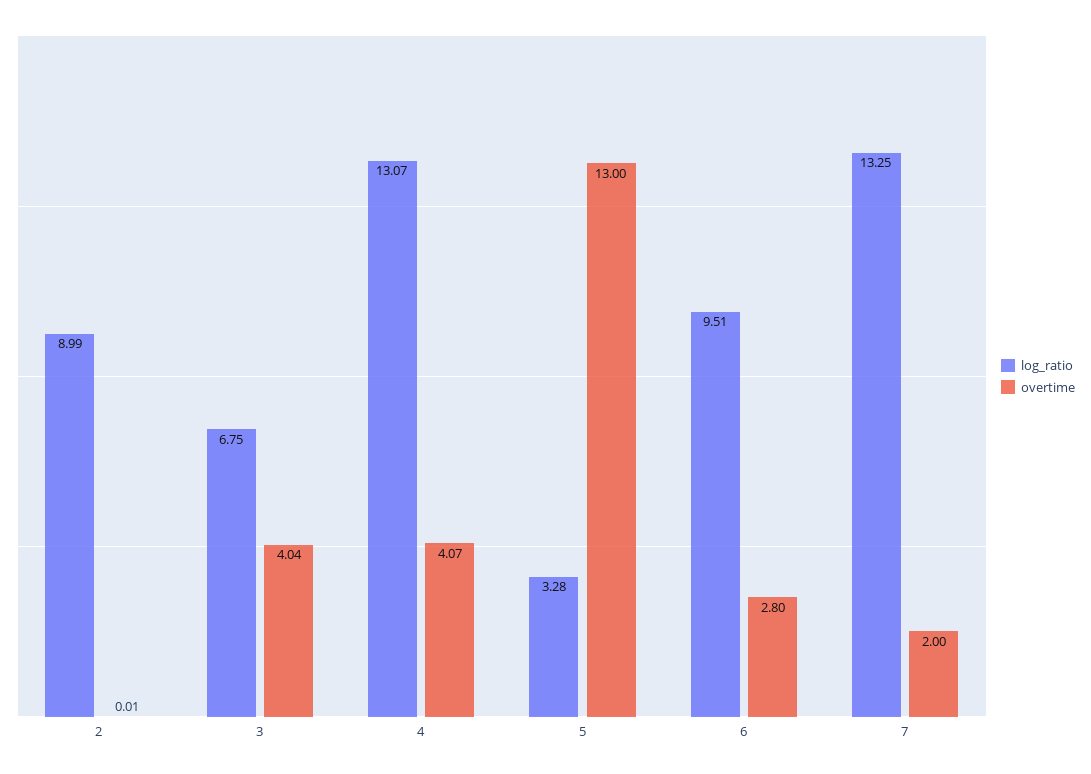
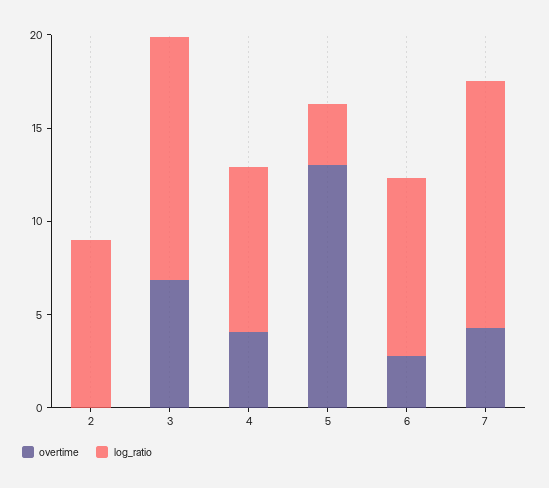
  {
    "log_ratio": {
      "2": 8.99,
-     "3": 6.75,
+     "3": 13,
-     "4": 13.07,
+     "4": 9,
      "5": 3.28,
      "6": 9.51,
      "7": 13.25
    },
    "overtime": {
      "2": 0.01,
-     "3": 4.04,
+     "3": 7,
      "4": 4.07,
      "5": 13,
      "6": 2.8,
-     "7": 2
+     "7": 4
    }
  }

